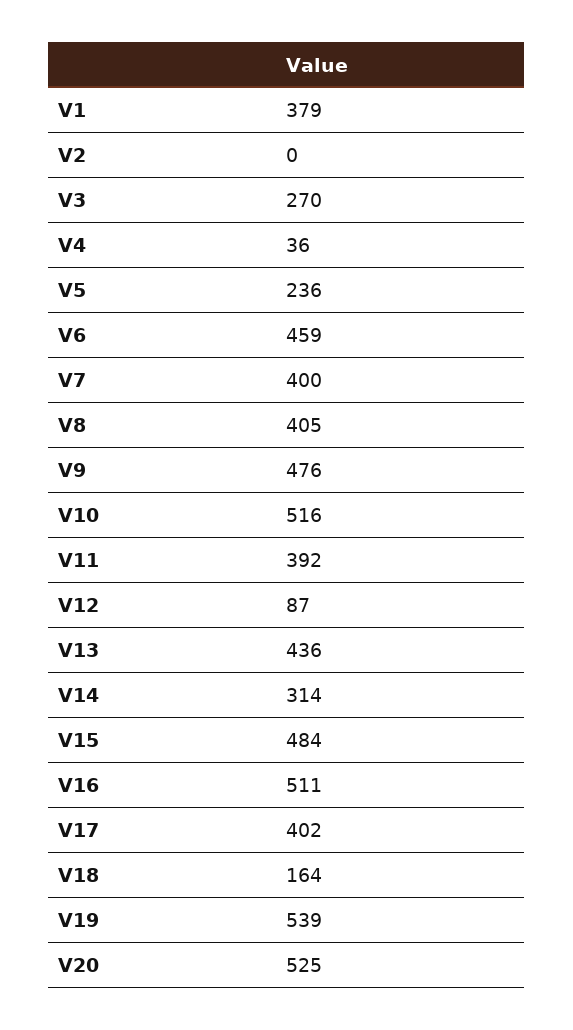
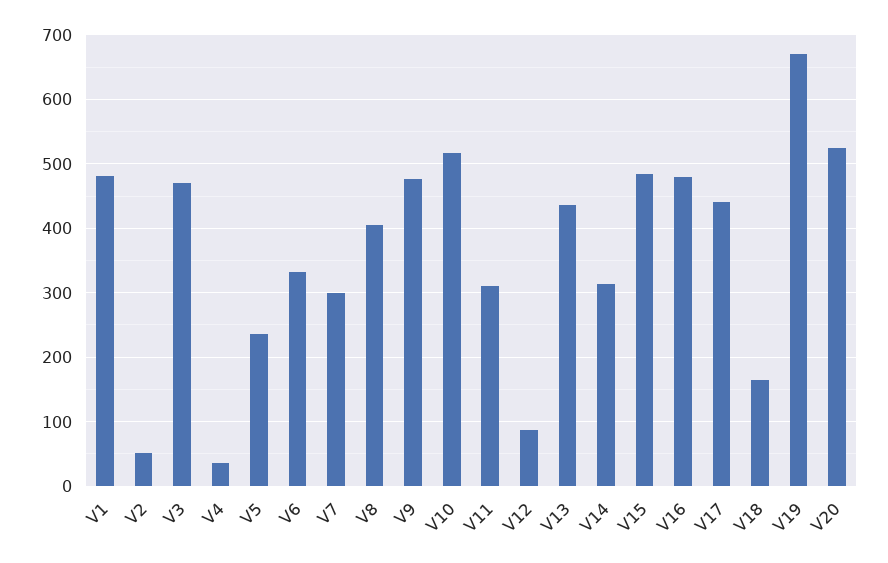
  {
-   "V1": 379,
+   "V1": 480,
-   "V2": 0,
+   "V2": 50,
-   "V3": 270,
+   "V3": 470,
    "V4": 36,
    "V5": 236,
-   "V6": 459,
+   "V6": 330,
-   "V7": 400,
+   "V7": 300,
    "V8": 405,
    "V9": 476,
    "V10": 516,
-   "V11": 392,
+   "V11": 310,
    "V12": 87,
    "V13": 436,
    "V14": 314,
    "V15": 484,
-   "V16": 511,
+   "V16": 480,
-   "V17": 402,
+   "V17": 440,
    "V18": 164,
-   "V19": 539,
+   "V19": 670,
    "V20": 525
  }

